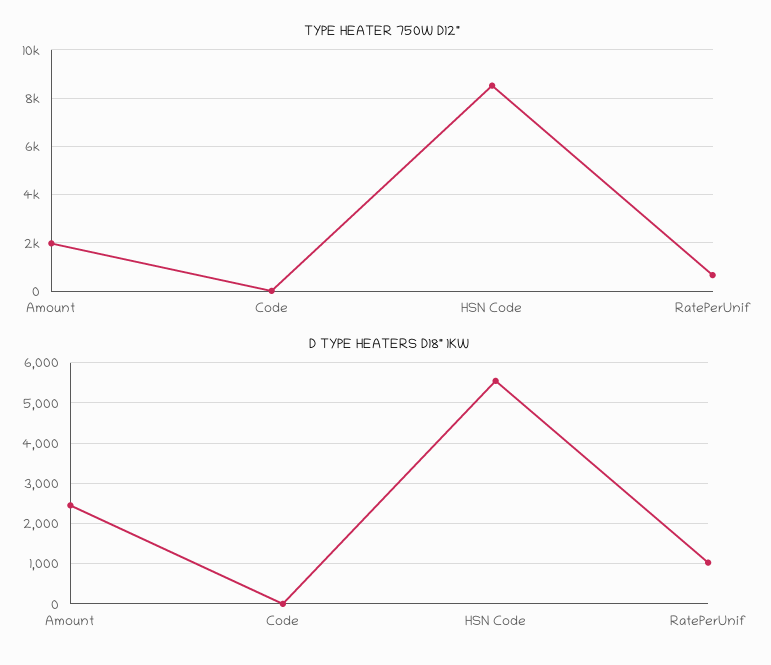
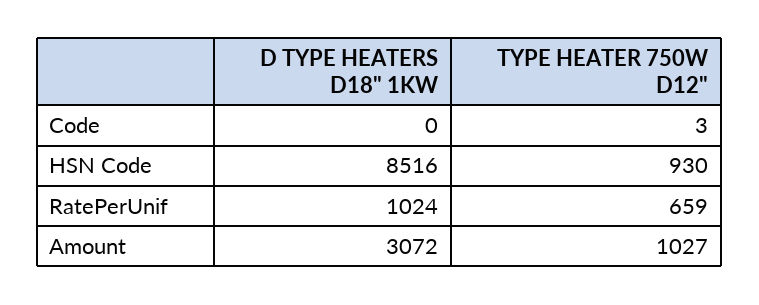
  {
    "TYPE HEATER 750W D12\"": {
-     "Amount": 2000,
+     "Amount": 1027,
      "Code": 3,
-     "HSN Code": 8500,
+     "HSN Code": 930,
      "RatePerUnif": 659
    },
    "D TYPE HEATERS D18\" 1KW": {
-     "Amount": 2400,
+     "Amount": 3072,
      "Code": 0,
-     "HSN Code": 5600,
+     "HSN Code": 8516,
      "RatePerUnif": 1024
    }
  }

